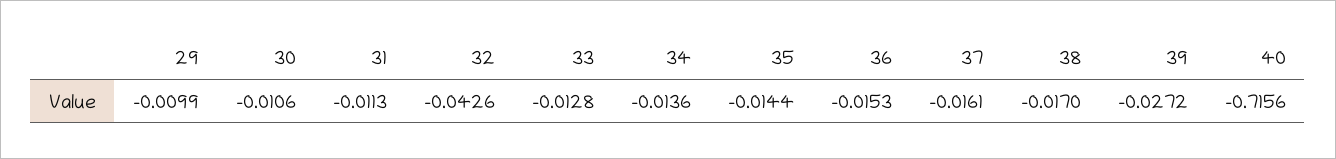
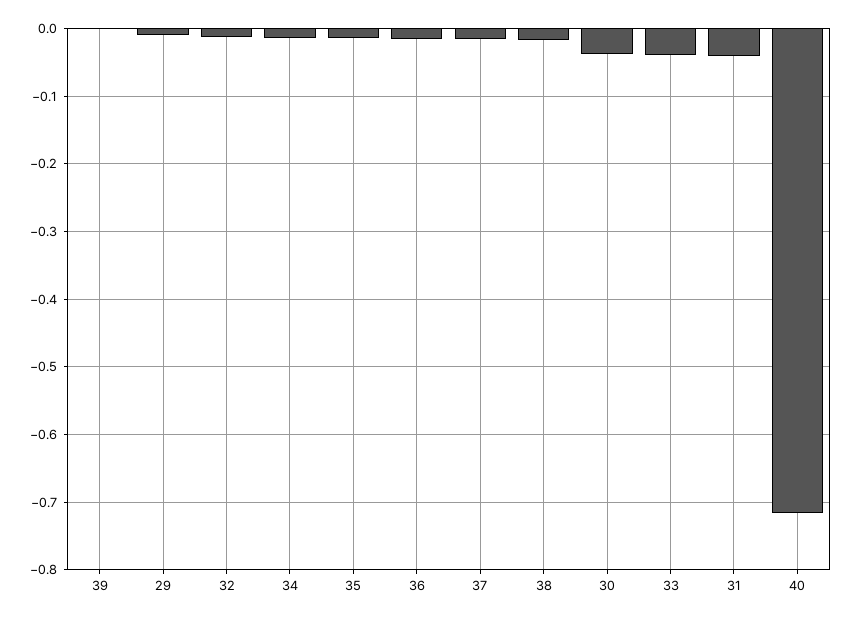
  {
    "29": -0.0099,
-   "30": -0.0106,
+   "30": -0.04,
-   "31": -0.0113,
+   "31": -0.04,
-   "32": -0.0426,
+   "32": -0.01,
-   "33": -0.0128,
+   "33": -0.04,
    "34": -0.0136,
    "35": -0.0144,
    "36": -0.0153,
    "37": -0.0161,
    "38": -0.017,
-   "39": -0.0272,
+   "39": 0,
    "40": -0.7156
  }

